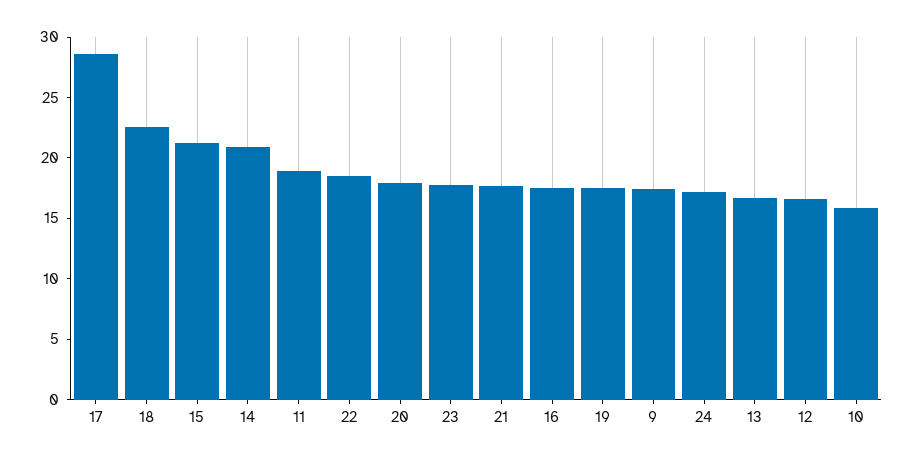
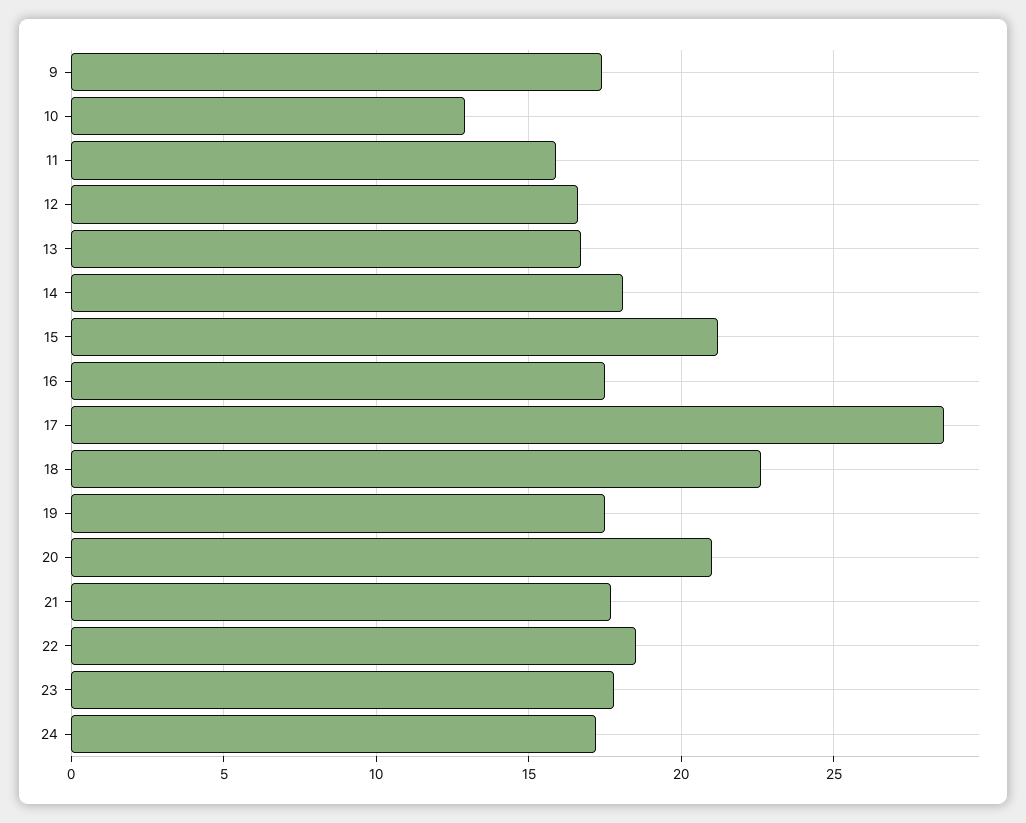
  {
    "17": 28.5,
    "18": 22.5,
    "15": 21,
-   "14": 21,
+   "14": 18,
-   "11": 19,
+   "11": 16,
    "22": 18.5,
-   "20": 18,
+   "20": 21,
    "23": 18,
    "21": 17.5,
    "16": 17.5,
    "19": 17.5,
    "9": 17.5,
    "24": 17,
    "13": 16.5,
    "12": 16.5,
-   "10": 16
+   "10": 13
  }

